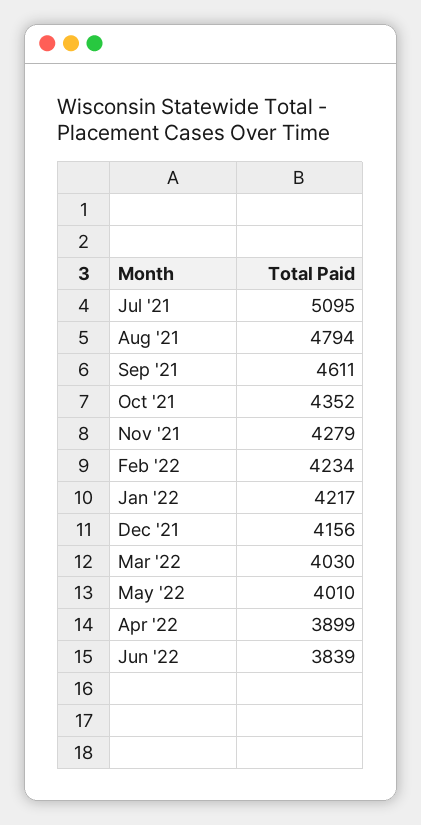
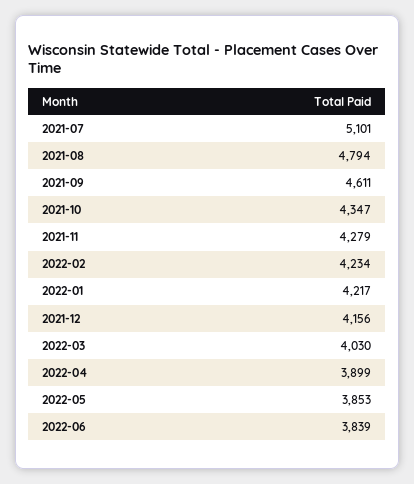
  {
-   "Jul '21": 5095,
+   "Jul '21": 5101,
    "Aug '21": 4794,
    "Sep '21": 4611,
-   "Oct '21": 4352,
+   "Oct '21": 4347,
    "Nov '21": 4279,
    "Feb '22": 4234,
    "Jan '22": 4217,
    "Dec '21": 4156,
    "Mar '22": 4030,
-   "May '22": 4010,
+   "May '22": 3853,
    "Apr '22": 3899,
    "Jun '22": 3839
  }

